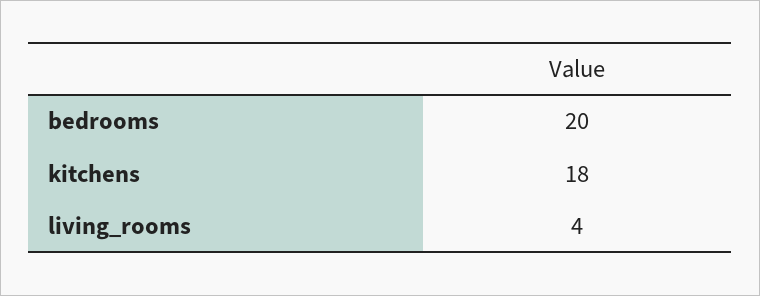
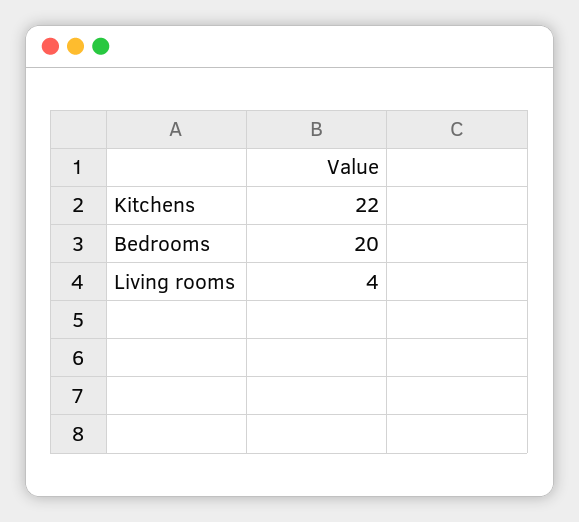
  {
    "bedrooms": 20,
-   "kitchens": 18,
+   "kitchens": 22,
    "living_rooms": 4
  }

